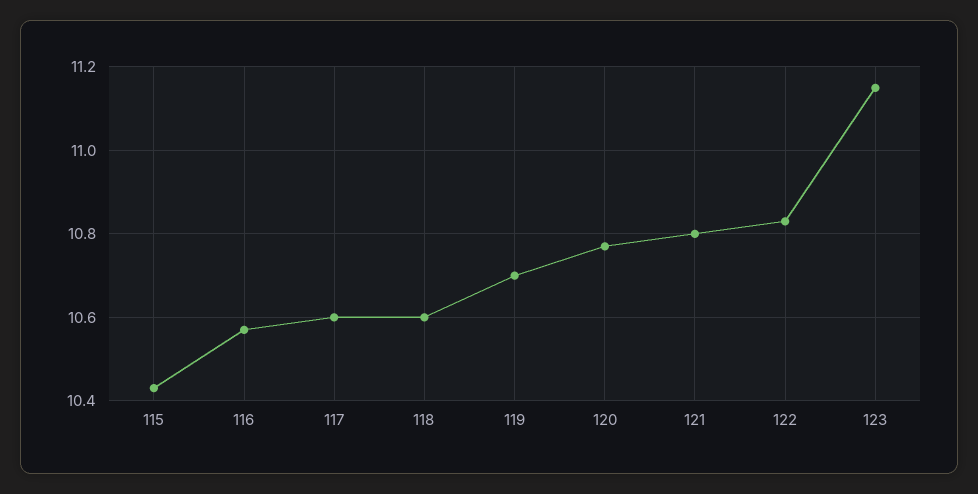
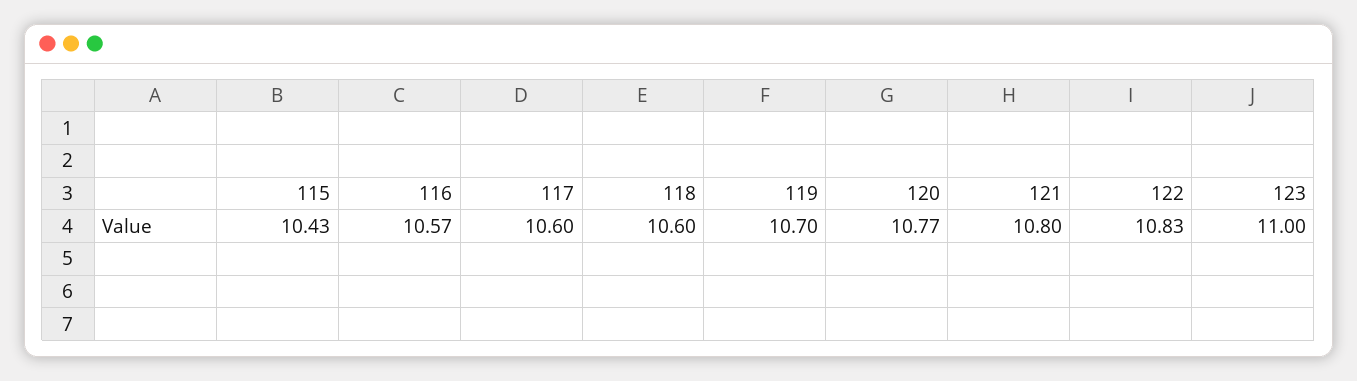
  {
    "115": 10.43,
    "116": 10.57,
    "117": 10.6,
    "118": 10.6,
    "119": 10.7,
    "120": 10.77,
    "121": 10.8,
    "122": 10.83,
-   "123": 11.15
+   "123": 11
  }

